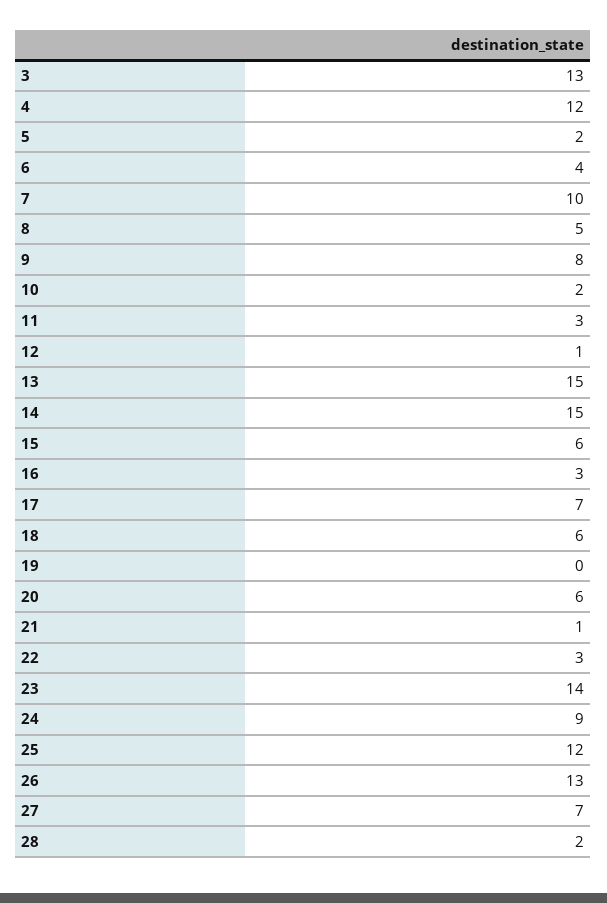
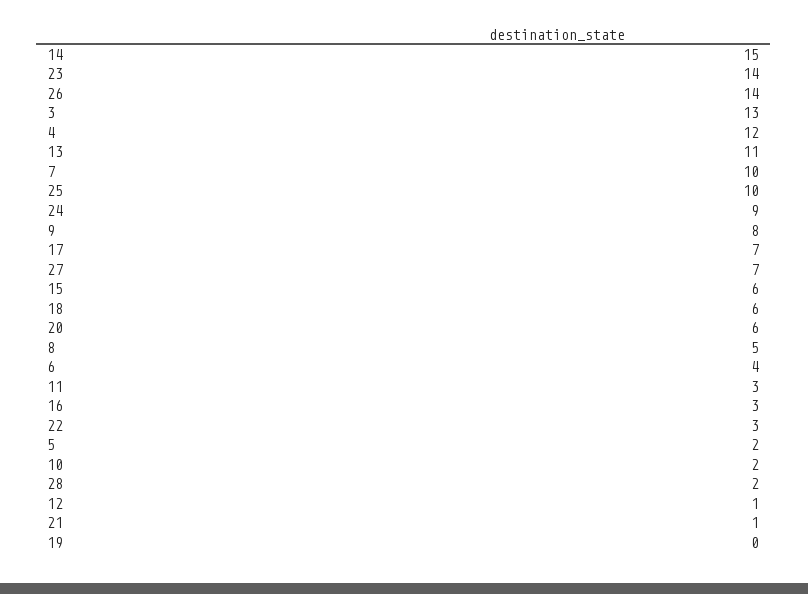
  {
    "3": 13,
    "4": 12,
    "5": 2,
    "6": 4,
    "7": 10,
    "8": 5,
    "9": 8,
    "10": 2,
    "11": 3,
    "12": 1,
-   "13": 15,
+   "13": 11,
    "14": 15,
    "15": 6,
    "16": 3,
    "17": 7,
    "18": 6,
    "19": 0,
    "20": 6,
    "21": 1,
    "22": 3,
    "23": 14,
    "24": 9,
-   "25": 12,
+   "25": 10,
-   "26": 13,
+   "26": 14,
    "27": 7,
    "28": 2
  }

